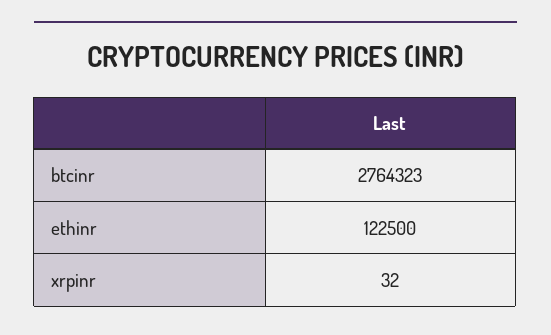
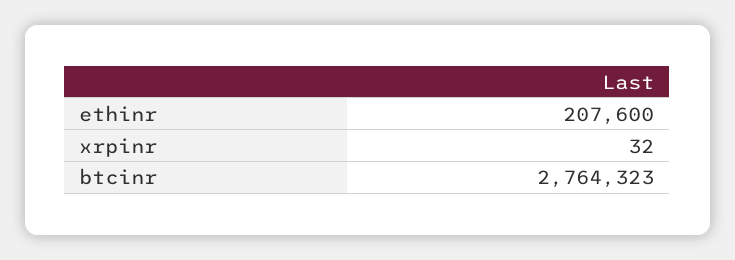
  {
    "btcinr": 2764323,
-   "ethinr": 122500,
+   "ethinr": 207600,
    "xrpinr": 32
  }

